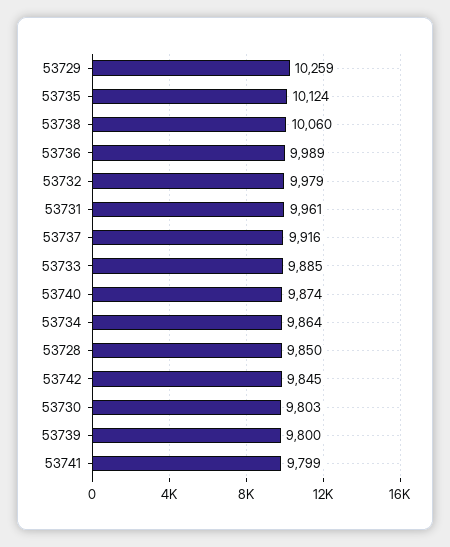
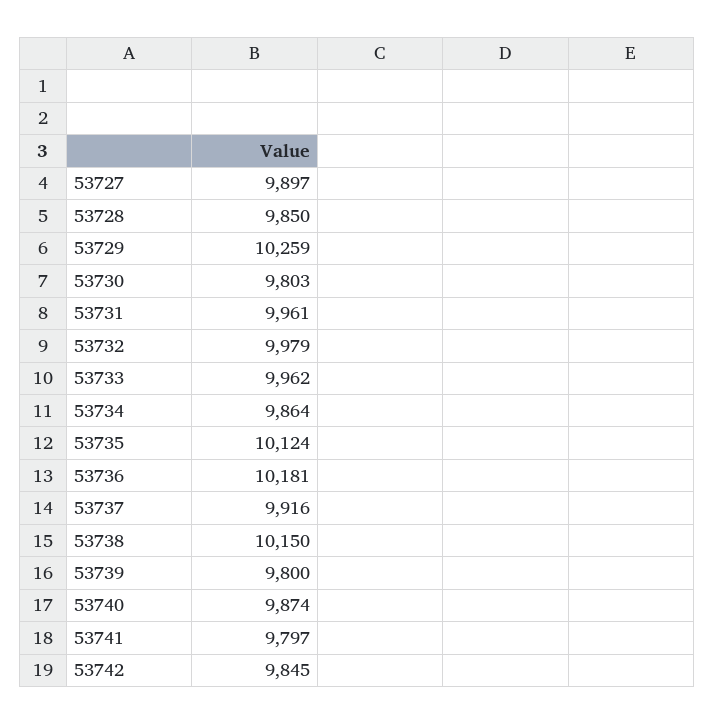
  {
    "53729": 10259,
    "53735": 10124,
-   "53738": 10060,
+   "53738": 10150,
-   "53736": 9989,
+   "53736": 10181,
    "53732": 9979,
    "53731": 9961,
    "53737": 9916,
-   "53733": 9885,
+   "53733": 9962,
    "53740": 9874,
    "53734": 9864,
    "53728": 9850,
    "53742": 9845,
    "53730": 9803,
    "53739": 9800,
-   "53741": 9799
+   "53741": 9797,
+   "53727": 9897
  }

